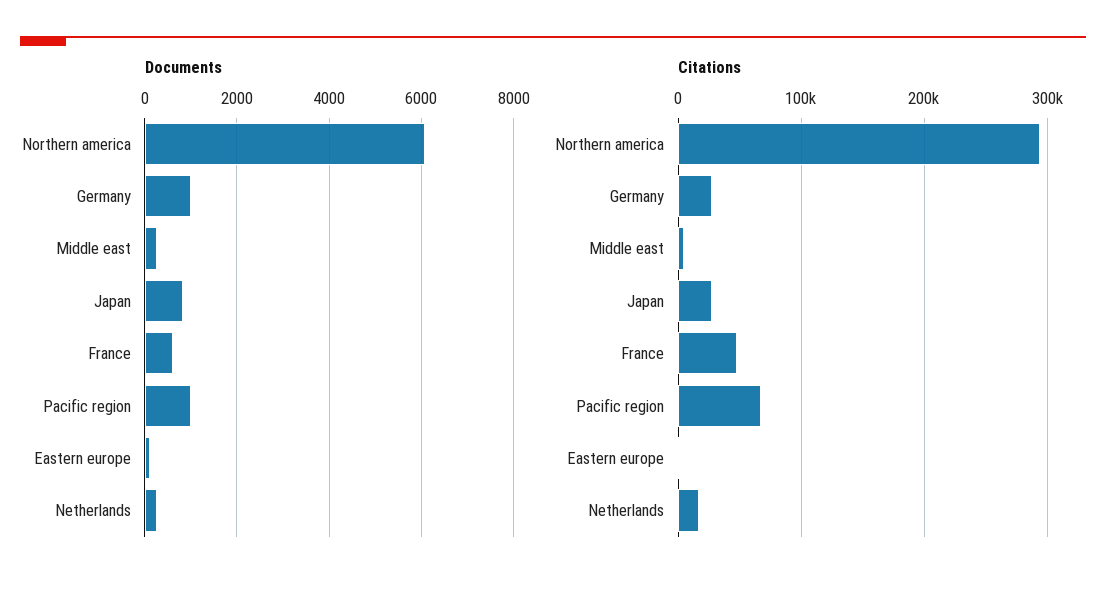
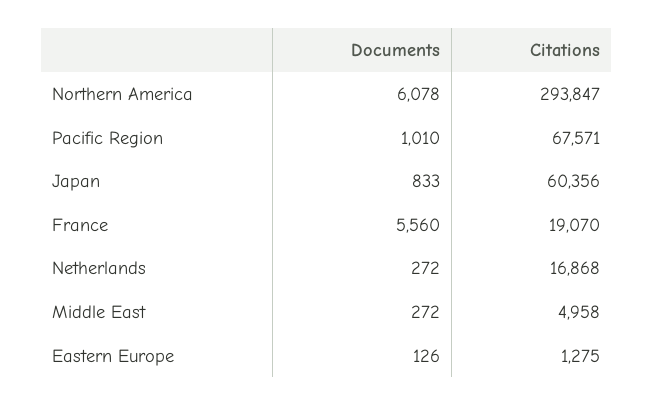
  {
    "Documents": {
      "Northern america": 6078,
-     "Germany": 1000,
      "Middle east": 272,
      "Japan": 833,
-     "France": 600,
+     "France": 5560,
      "Pacific region": 1010,
      "Eastern europe": 126,
      "Netherlands": 272
    },
    "Citations": {
      "Northern america": 293847,
-     "Germany": 30000,
      "Middle east": 4958,
-     "Japan": 30000,
+     "Japan": 60356,
-     "France": 50000,
+     "France": 19070,
      "Pacific region": 67571,
      "Eastern europe": 1275,
      "Netherlands": 16868
    }
  }

